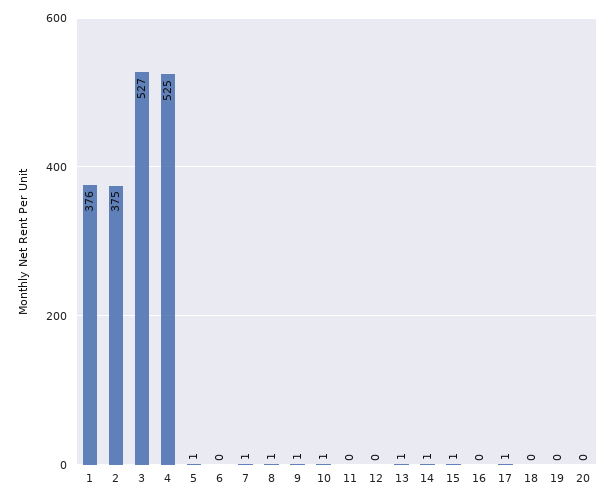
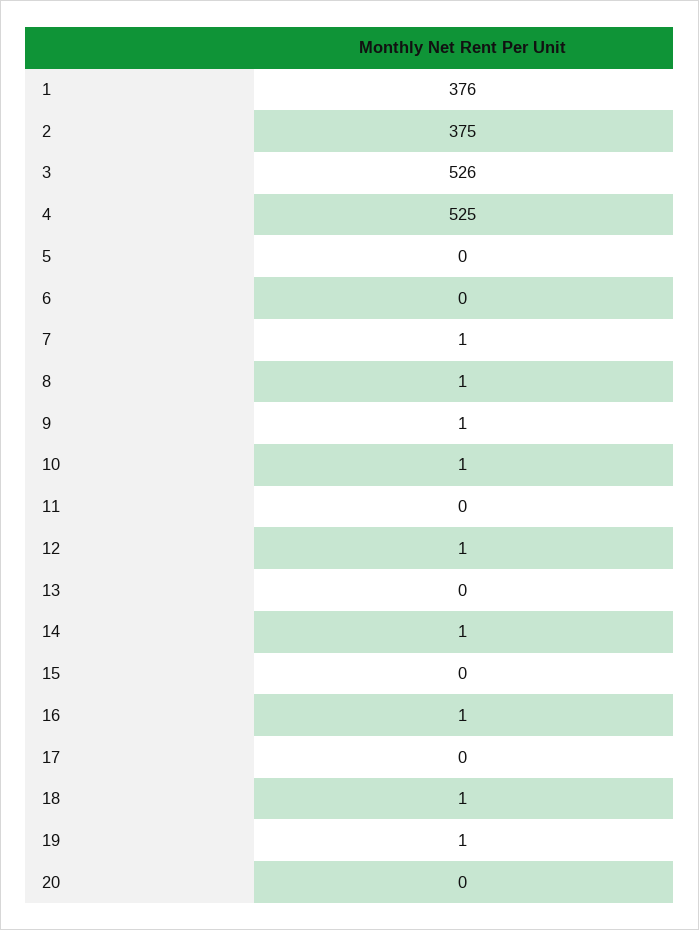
  {
    "1": 376,
    "2": 375,
-   "3": 527,
+   "3": 526,
    "4": 525,
-   "5": 1,
+   "5": 0,
    "6": 0,
    "7": 1,
    "8": 1,
    "9": 1,
    "10": 1,
    "11": 0,
-   "12": 0,
+   "12": 1,
-   "13": 1,
+   "13": 0,
    "14": 1,
-   "15": 1,
+   "15": 0,
-   "16": 0,
+   "16": 1,
-   "17": 1,
+   "17": 0,
-   "18": 0,
+   "18": 1,
-   "19": 0,
+   "19": 1,
    "20": 0
  }

